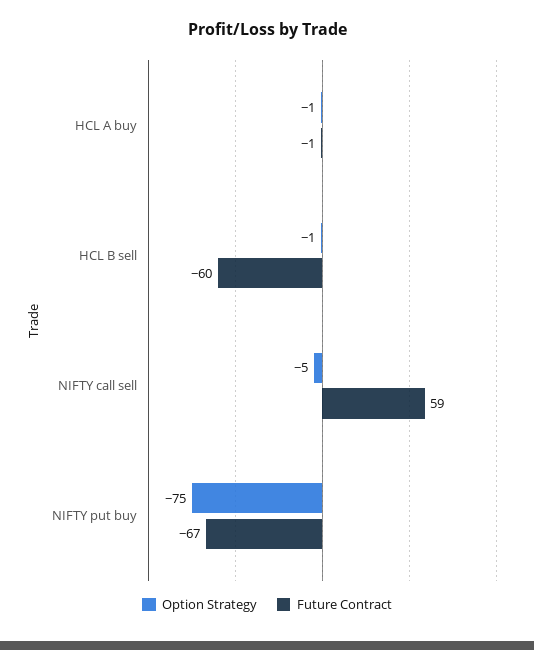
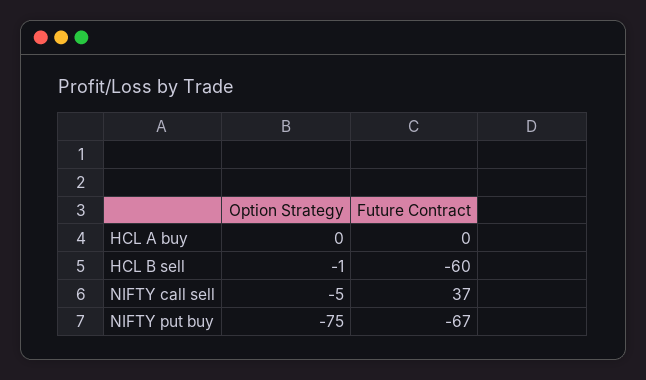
  {
    "Option Strategy": {
-     "HCL A buy": -1,
+     "HCL A buy": 0,
      "HCL B sell": -1,
      "NIFTY call sell": -5,
      "NIFTY put buy": -75
    },
    "Future Contract": {
-     "HCL A buy": -1,
+     "HCL A buy": 0,
      "HCL B sell": -60,
-     "NIFTY call sell": 59,
+     "NIFTY call sell": 37,
      "NIFTY put buy": -67
    }
  }

